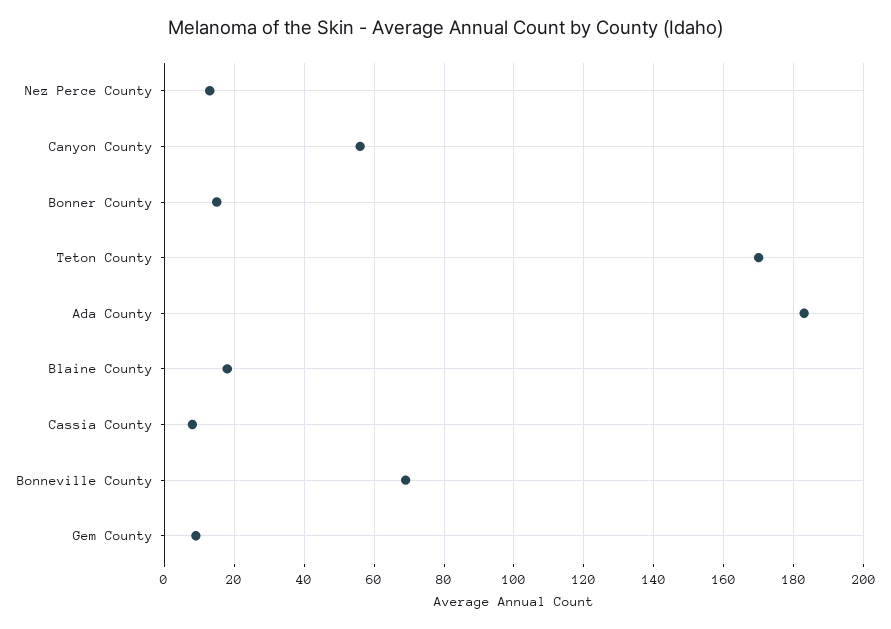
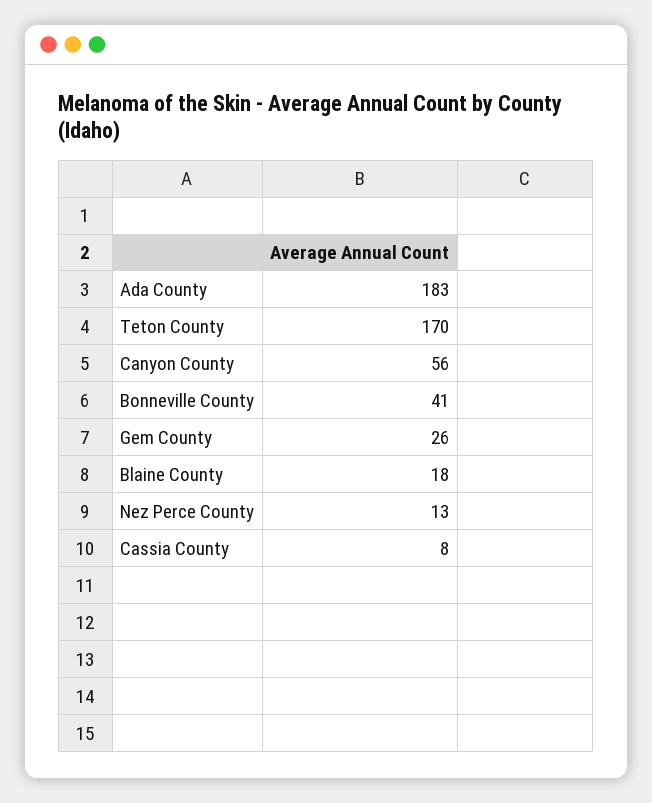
  {
    "Nez Perce County": 13,
    "Canyon County": 56,
-   "Bonner County": 15,
    "Teton County": 170,
    "Ada County": 183,
    "Blaine County": 18,
    "Cassia County": 8,
-   "Bonneville County": 70,
+   "Bonneville County": 41,
-   "Gem County": 10
+   "Gem County": 26
  }

